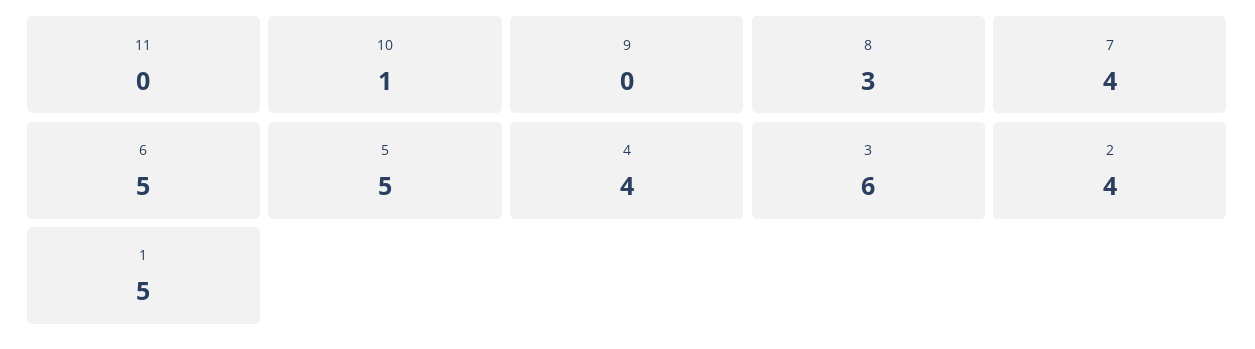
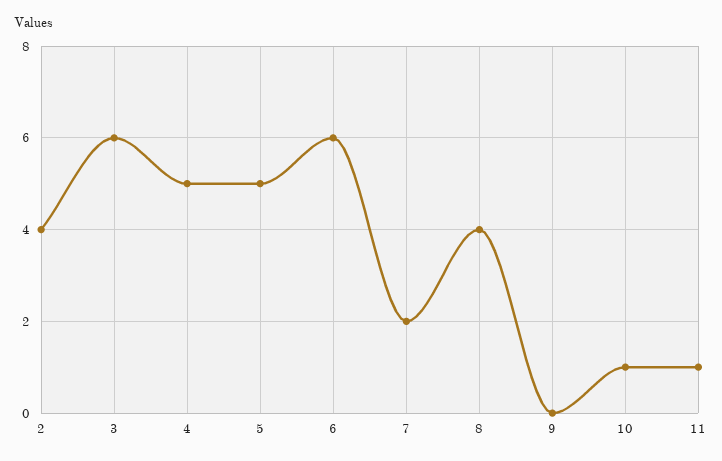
  {
-   "11": 0,
+   "11": 1,
    "10": 1,
    "9": 0,
-   "8": 3,
+   "8": 4,
-   "7": 4,
+   "7": 2,
-   "6": 5,
+   "6": 6,
    "5": 5,
-   "4": 4,
+   "4": 5,
    "3": 6,
-   "2": 4,
+   "2": 4
-   "1": 5
  }

